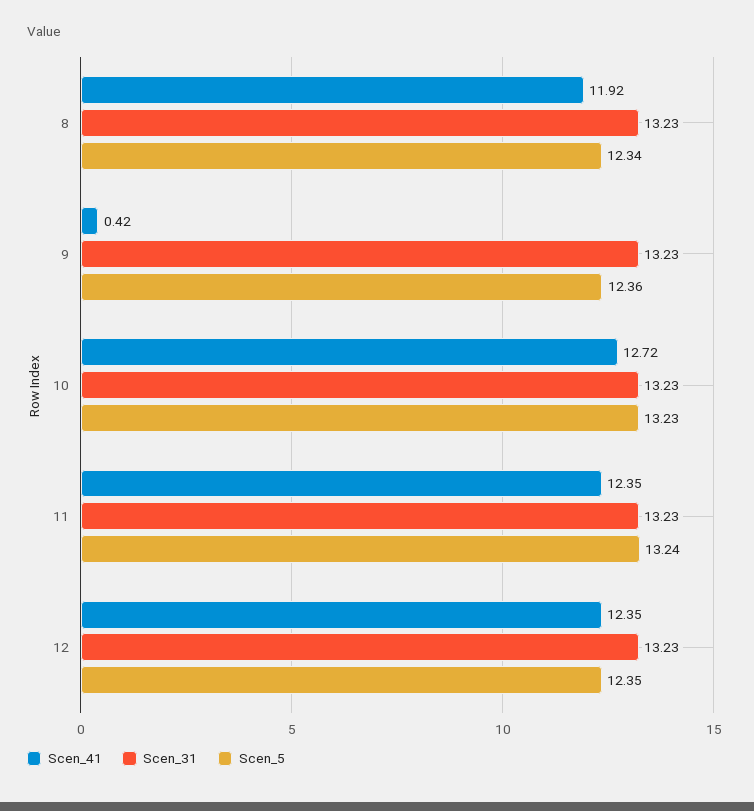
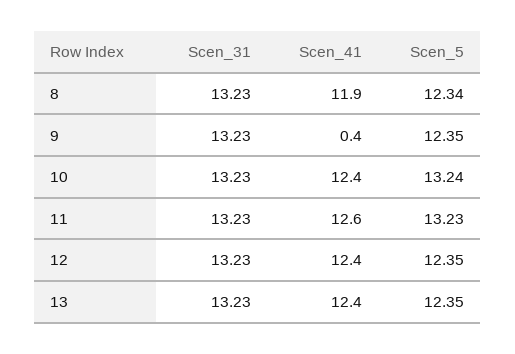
  {
    "Scen_41": {
      "8": 11.92,
      "9": 0.42,
-     "10": 12.72,
+     "10": 12.4,
-     "11": 12.35,
+     "11": 12.6,
-     "12": 12.35
+     "12": 12.35,
+     "13": 12.4
    },
    "Scen_31": {
      "8": 13.23,
      "9": 13.23,
      "10": 13.23,
      "11": 13.23,
-     "12": 13.23
+     "12": 13.23,
+     "13": 13.23
    },
    "Scen_5": {
      "8": 12.34,
-     "9": 12.36,
+     "9": 12.35,
-     "10": 13.23,
+     "10": 13.24,
-     "11": 13.24,
+     "11": 13.23,
-     "12": 12.35
+     "12": 12.35,
+     "13": 12.35
    }
  }

